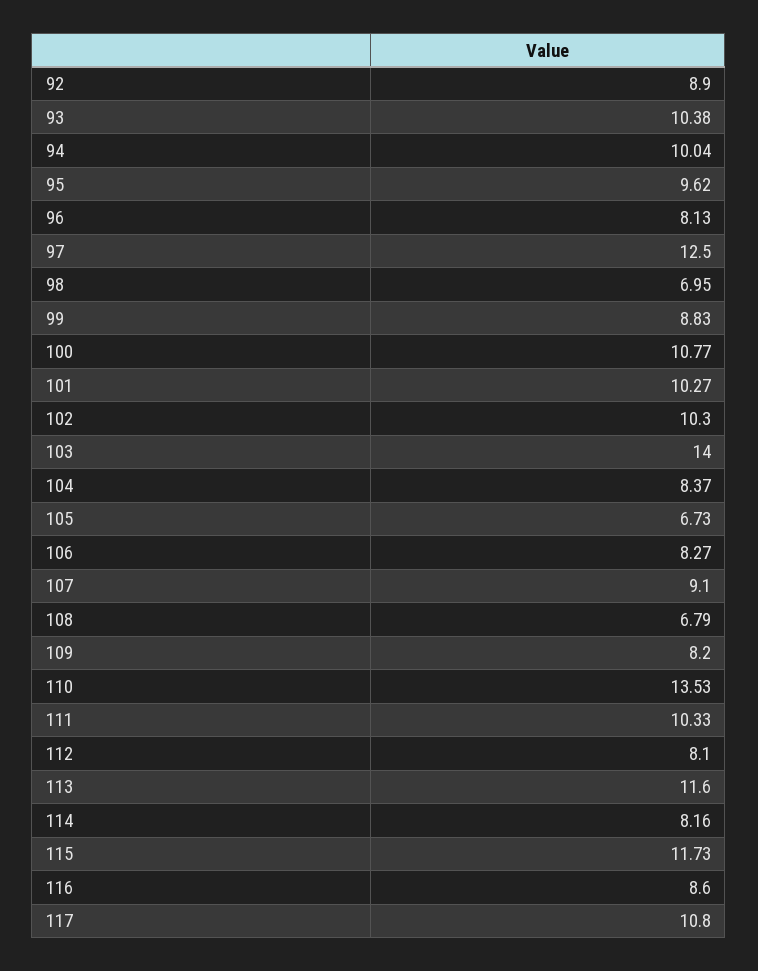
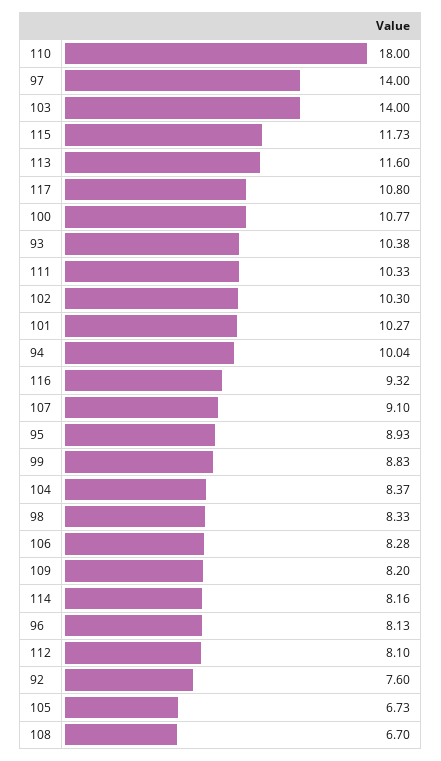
  {
-   "92": 8.9,
+   "92": 7.6,
    "93": 10.38,
    "94": 10.04,
-   "95": 9.62,
+   "95": 8.93,
    "96": 8.13,
-   "97": 12.5,
+   "97": 14,
-   "98": 6.95,
+   "98": 8.33,
    "99": 8.83,
    "100": 10.77,
    "101": 10.27,
    "102": 10.3,
    "103": 14,
    "104": 8.37,
    "105": 6.73,
-   "106": 8.27,
+   "106": 8.28,
    "107": 9.1,
-   "108": 6.79,
+   "108": 6.7,
    "109": 8.2,
-   "110": 13.53,
+   "110": 18,
    "111": 10.33,
    "112": 8.1,
    "113": 11.6,
    "114": 8.16,
    "115": 11.73,
-   "116": 8.6,
+   "116": 9.32,
    "117": 10.8
  }

